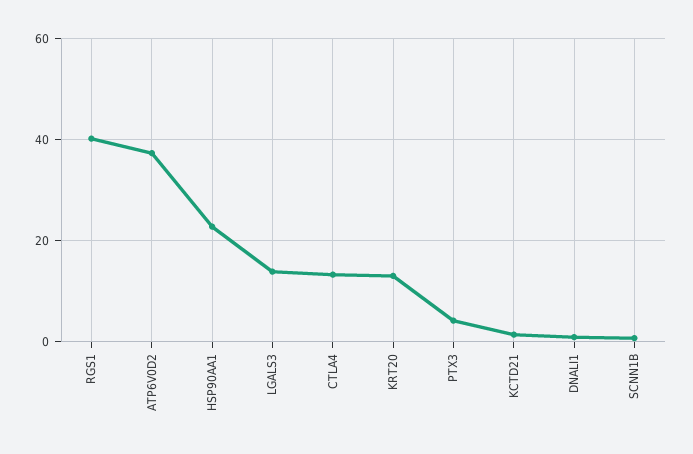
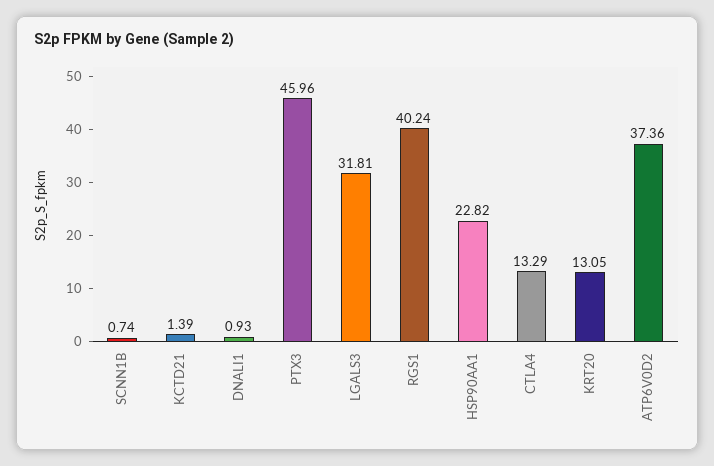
  {
    "RGS1": 40.24,
    "ATP6V0D2": 37.36,
    "HSP90AA1": 22.82,
-   "LGALS3": 14,
+   "LGALS3": 31.81,
    "CTLA4": 13.29,
    "KRT20": 13.05,
-   "PTX3": 4,
+   "PTX3": 45.96,
    "KCTD21": 1.39,
    "DNALI1": 0.93,
    "SCNN1B": 0.74
  }

